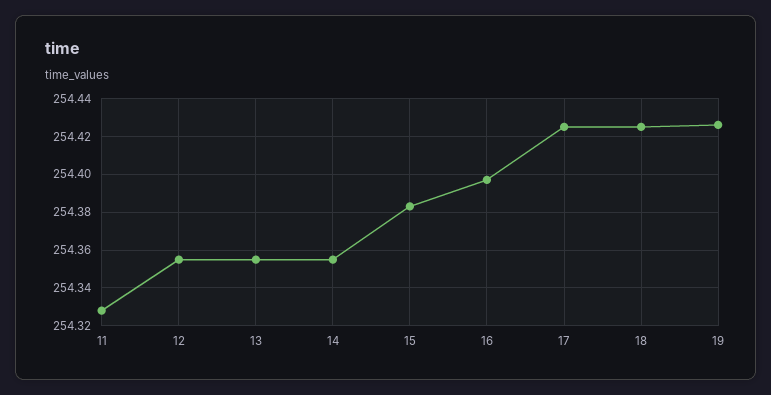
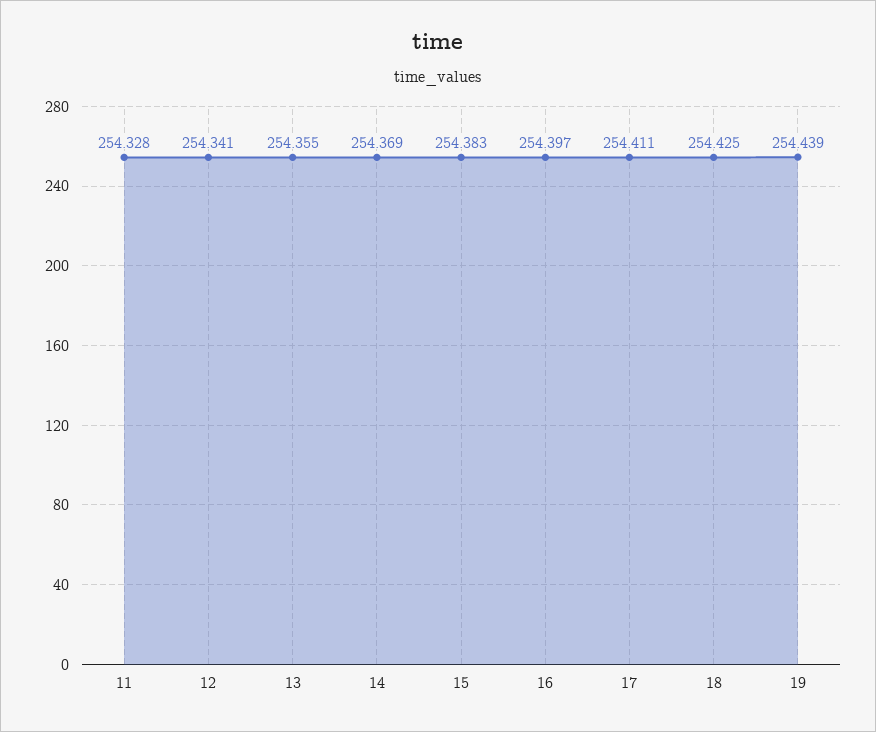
  {
    "11": 254.328,
-   "12": 254.355,
+   "12": 254.341,
    "13": 254.355,
-   "14": 254.355,
+   "14": 254.369,
    "15": 254.383,
    "16": 254.397,
-   "17": 254.425,
+   "17": 254.411,
    "18": 254.425,
-   "19": 254.425
+   "19": 254.439
  }

